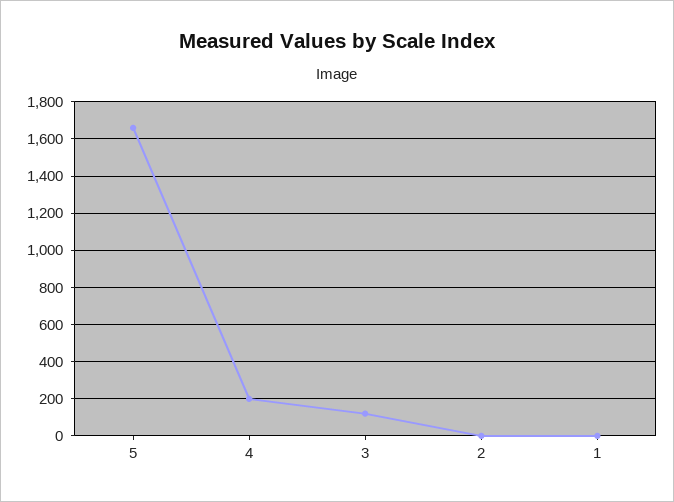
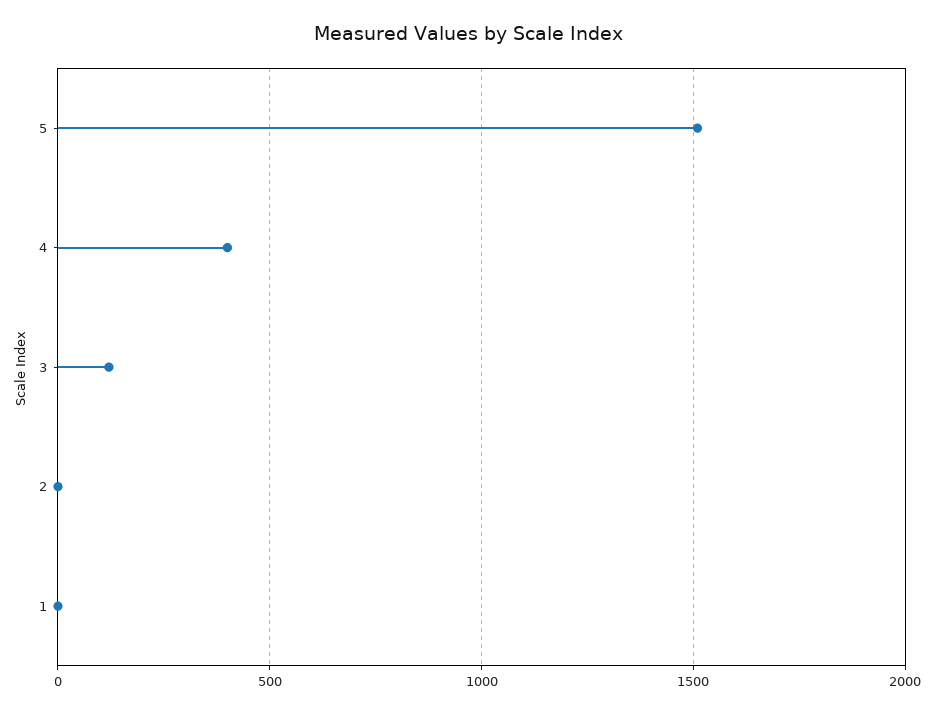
  {
-   "5": 1650,
+   "5": 1500,
-   "4": 200,
+   "4": 400,
    "3": 100,
    "2": 0,
    "1": 0
  }

